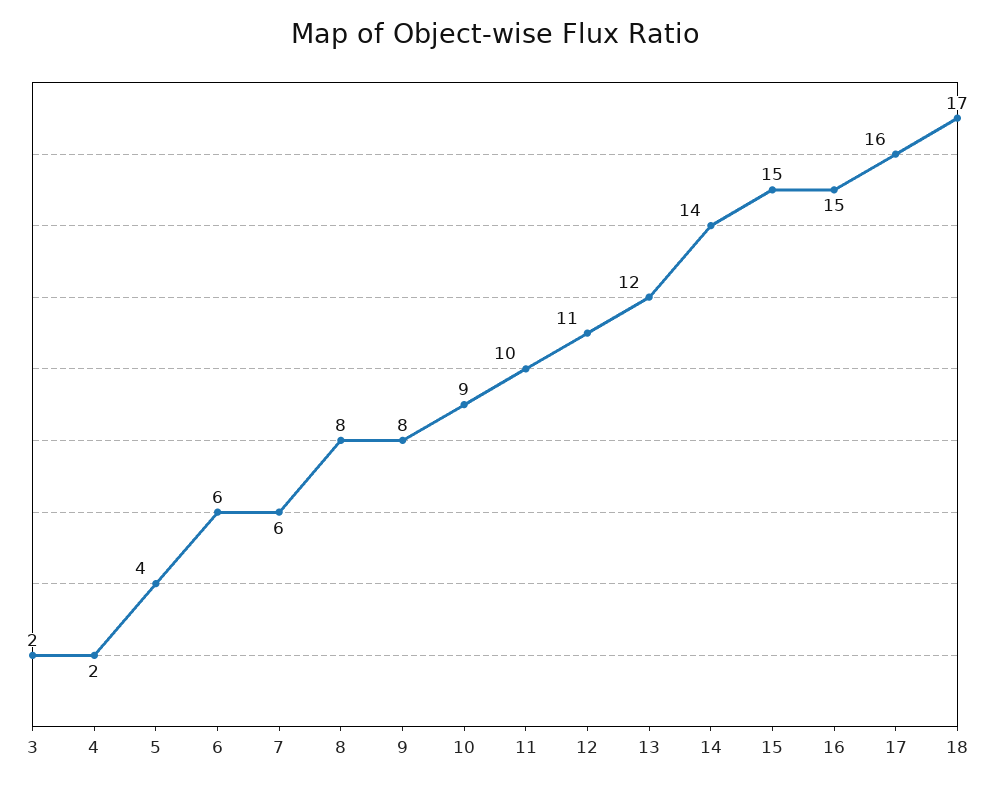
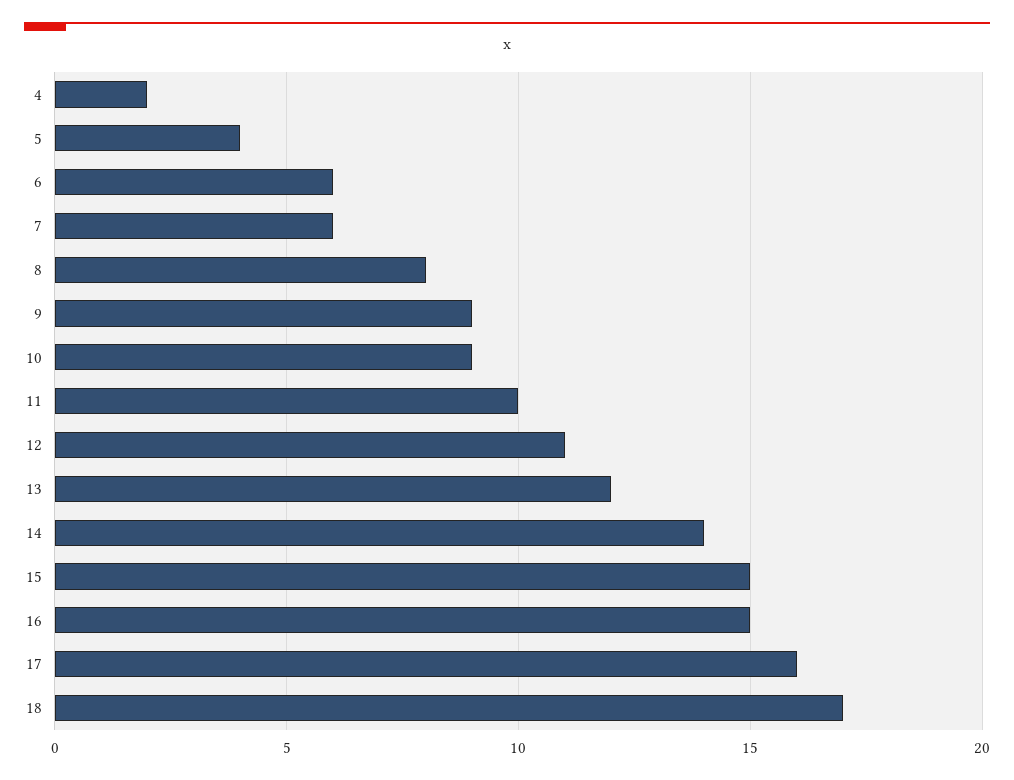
  {
-   "3": 2,
    "4": 2,
    "5": 4,
    "6": 6,
    "7": 6,
    "8": 8,
-   "9": 8,
+   "9": 9,
    "10": 9,
    "11": 10,
    "12": 11,
    "13": 12,
    "14": 14,
    "15": 15,
    "16": 15,
    "17": 16,
    "18": 17
  }

